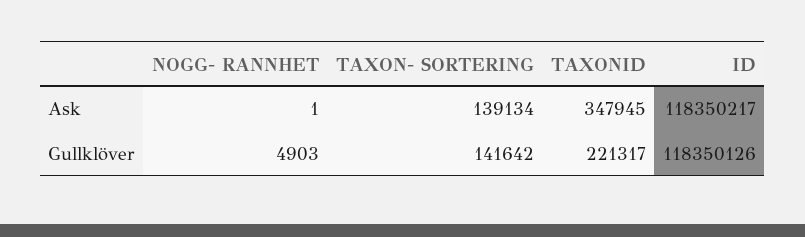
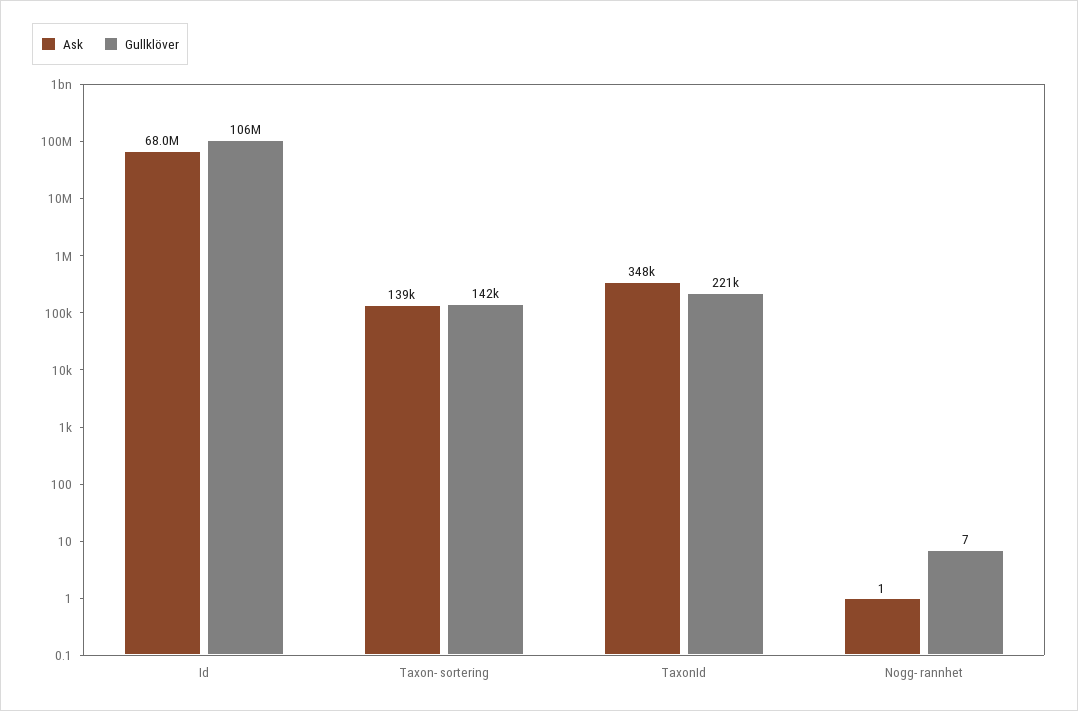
  {
    "Ask": {
      "NOGG- RANNHET": 1,
      "TAXON- SORTERING": 139134,
      "TAXONID": 347945,
-     "ID": 118350217
+     "ID": 68000000
    },
    "Gullklöver": {
-     "NOGG- RANNHET": 4903,
+     "NOGG- RANNHET": 7,
      "TAXON- SORTERING": 141642,
      "TAXONID": 221317,
-     "ID": 118350126
+     "ID": 106000000
    }
  }

